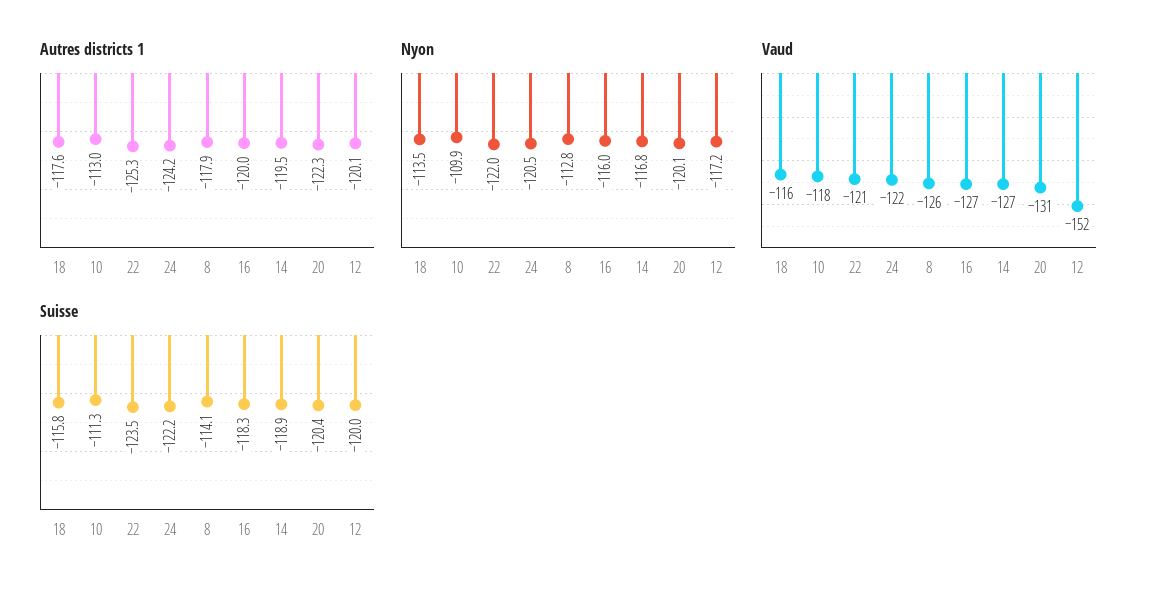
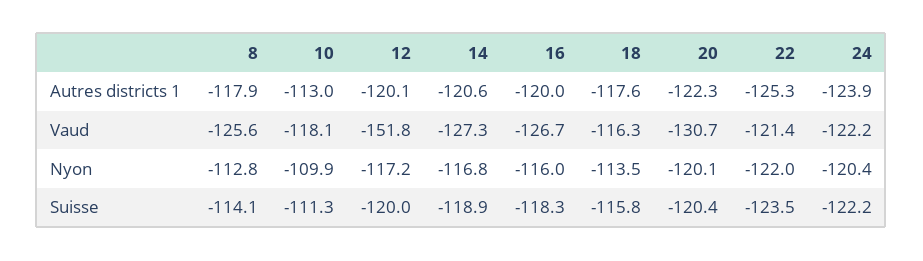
  {
    "Autres districts 1": {
      "18": -117.6,
      "10": -113,
      "22": -125.3,
-     "24": -124.2,
+     "24": -123.9,
      "8": -117.9,
      "16": -120,
-     "14": -119.5,
+     "14": -120.6,
      "20": -122.3,
      "12": -120.1
    },
    "Nyon": {
      "18": -113.5,
      "10": -109.9,
      "22": -122,
-     "24": -120.5,
+     "24": -120.4,
      "8": -112.8,
      "16": -116,
      "14": -116.8,
      "20": -120.1,
      "12": -117.2
    },
    "Vaud": {
      "18": -116.3,
      "10": -118.1,
      "22": -121.4,
      "24": -122.2,
      "8": -125.6,
      "16": -126.7,
      "14": -127.3,
      "20": -130.7,
      "12": -151.8
    },
    "Suisse": {
      "18": -115.8,
      "10": -111.3,
      "22": -123.5,
      "24": -122.2,
      "8": -114.1,
      "16": -118.3,
      "14": -118.9,
      "20": -120.4,
      "12": -120
    }
  }

